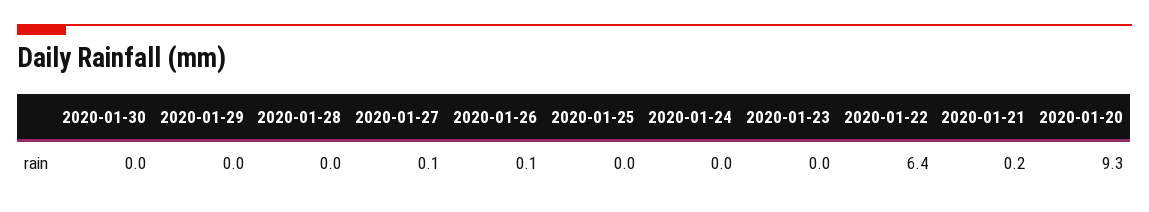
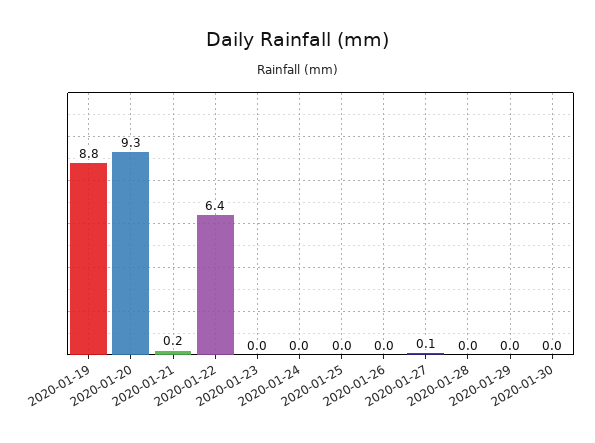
  {
    "2020-01-30": 0,
    "2020-01-29": 0,
    "2020-01-28": 0,
    "2020-01-27": 0.1,
-   "2020-01-26": 0.1,
+   "2020-01-26": 0,
    "2020-01-25": 0,
    "2020-01-24": 0,
    "2020-01-23": 0,
    "2020-01-22": 6.4,
    "2020-01-21": 0.2,
-   "2020-01-20": 9.3
+   "2020-01-20": 9.3,
+   "2020-01-19": 8.8
  }

